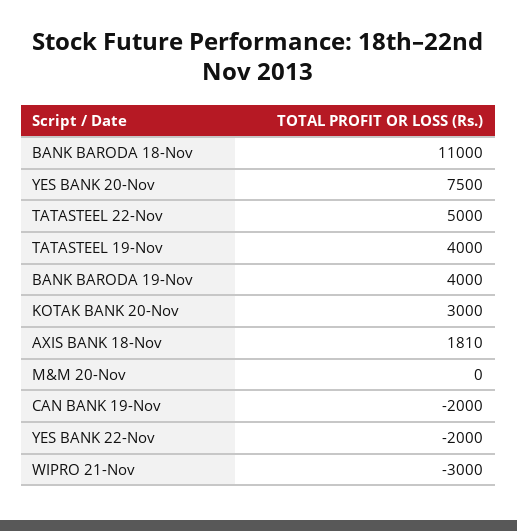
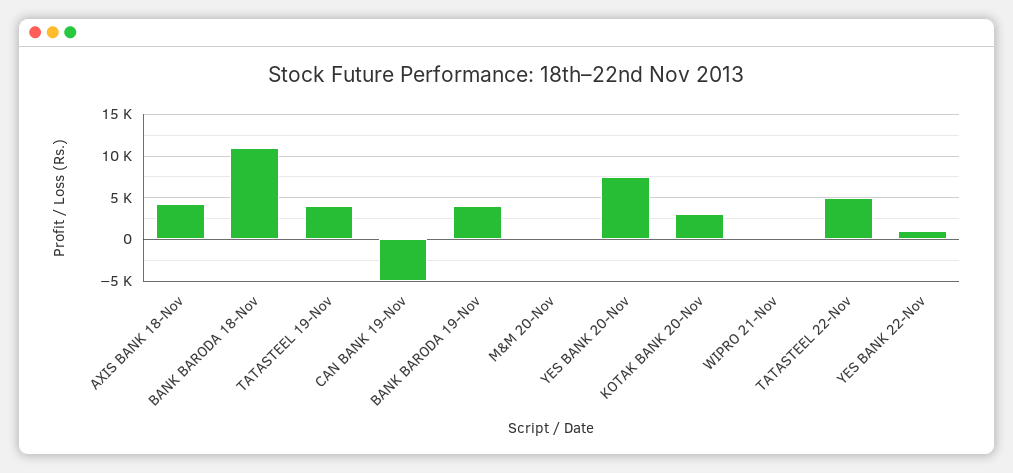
  {
    "BANK BARODA 18-Nov": 11000,
    "YES BANK 20-Nov": 7500,
    "TATASTEEL 22-Nov": 5000,
    "TATASTEEL 19-Nov": 4000,
    "BANK BARODA 19-Nov": 4000,
    "KOTAK BANK 20-Nov": 3000,
-   "AXIS BANK 18-Nov": 1810,
+   "AXIS BANK 18-Nov": 4000,
    "M&M 20-Nov": 0,
-   "CAN BANK 19-Nov": -2000,
+   "CAN BANK 19-Nov": -5000,
-   "YES BANK 22-Nov": -2000,
+   "YES BANK 22-Nov": 1000,
-   "WIPRO 21-Nov": -3000
+   "WIPRO 21-Nov": 0
  }

